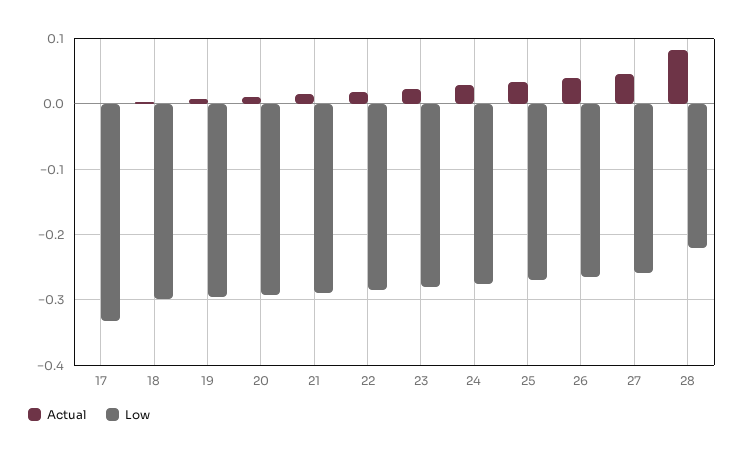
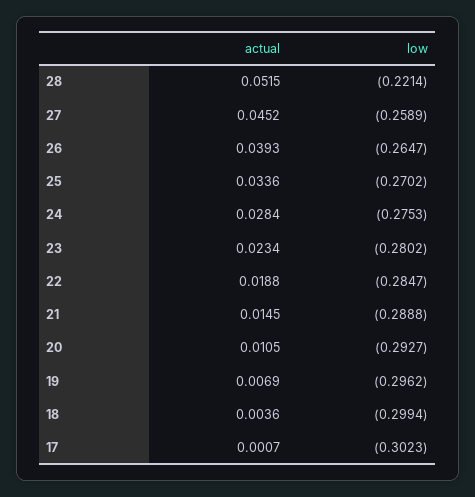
  {
    "Actual": {
      "17": 0.0007,
      "18": 0.0036,
      "19": 0.0069,
      "20": 0.0105,
      "21": 0.0145,
      "22": 0.0188,
      "23": 0.0234,
      "24": 0.0284,
      "25": 0.0336,
      "26": 0.0393,
      "27": 0.0452,
-     "28": 0.08
+     "28": 0.0515
    },
    "Low": {
-     "17": -0.33,
+     "17": -0.3023,
      "18": -0.2994,
      "19": -0.2962,
      "20": -0.2927,
      "21": -0.2888,
      "22": -0.2847,
      "23": -0.2802,
      "24": -0.2753,
      "25": -0.2702,
      "26": -0.2647,
      "27": -0.2589,
      "28": -0.2214
    }
  }

